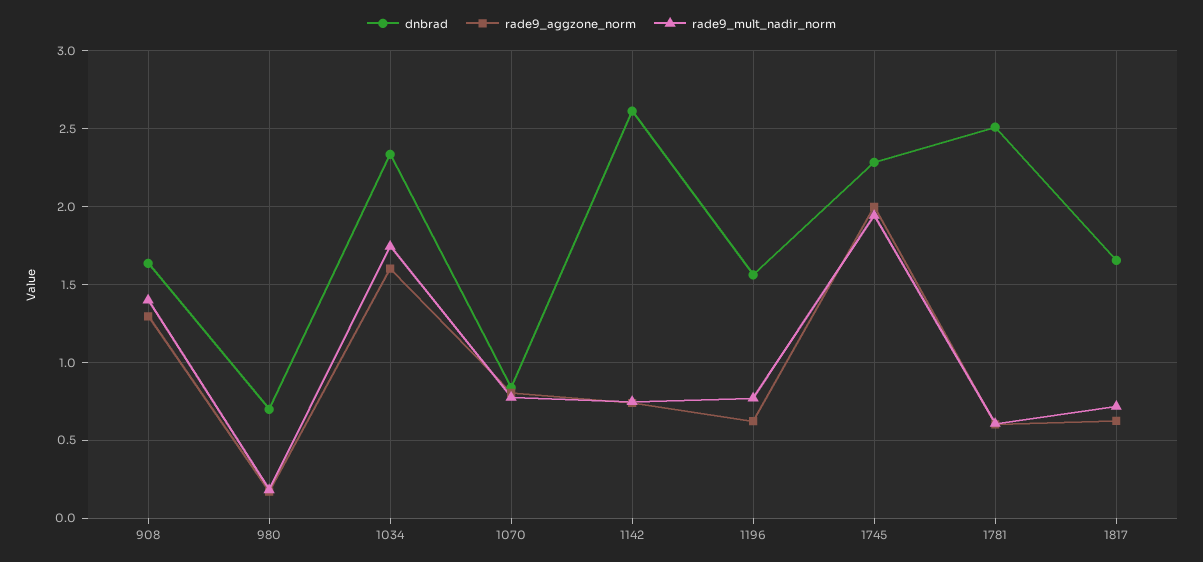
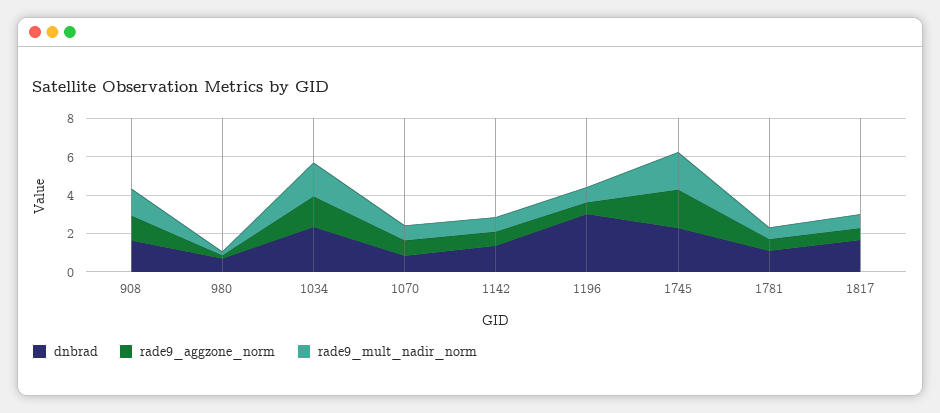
  {
    "dnbrad": {
      "908": 1.65,
      "980": 0.7,
      "1034": 2.35,
      "1070": 0.85,
-     "1142": 2.6,
+     "1142": 1.5,
-     "1196": 1.55,
+     "1196": 3,
      "1745": 2.3,
-     "1781": 2.5,
+     "1781": 1,
      "1817": 1.65
    },
    "rade9_aggzone_norm": {
      "908": 1.3,
      "980": 0.15,
      "1034": 1.6,
      "1070": 0.8,
      "1142": 0.75,
      "1196": 0.6,
      "1745": 2,
      "1781": 0.6,
      "1817": 0.6
    },
    "rade9_mult_nadir_norm": {
      "908": 1.4,
      "980": 0.2,
      "1034": 1.75,
      "1070": 0.8,
      "1142": 0.75,
      "1196": 0.75,
      "1745": 1.95,
      "1781": 0.6,
      "1817": 0.7
    }
  }

